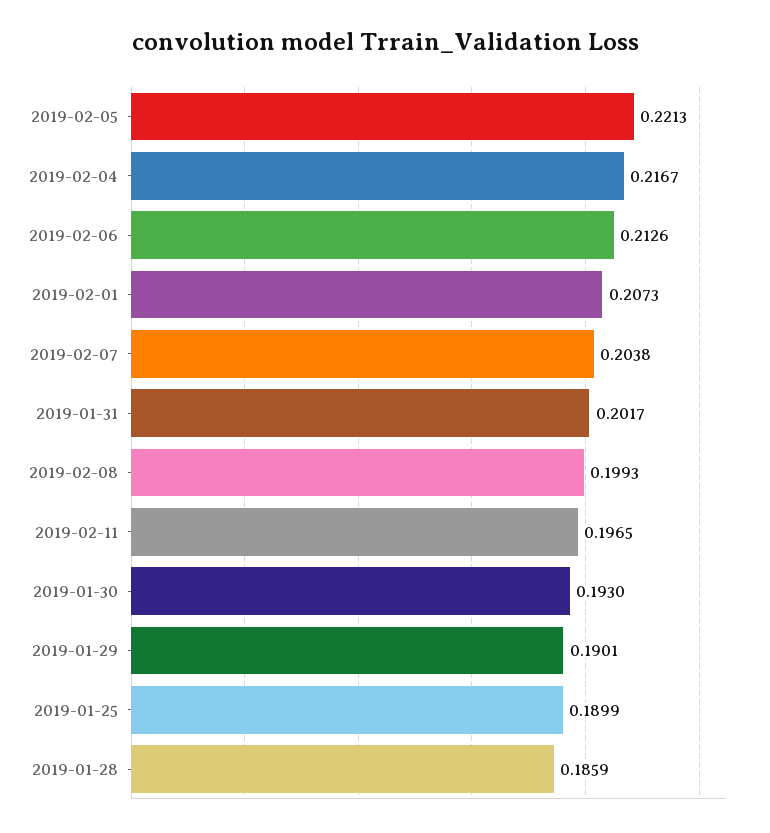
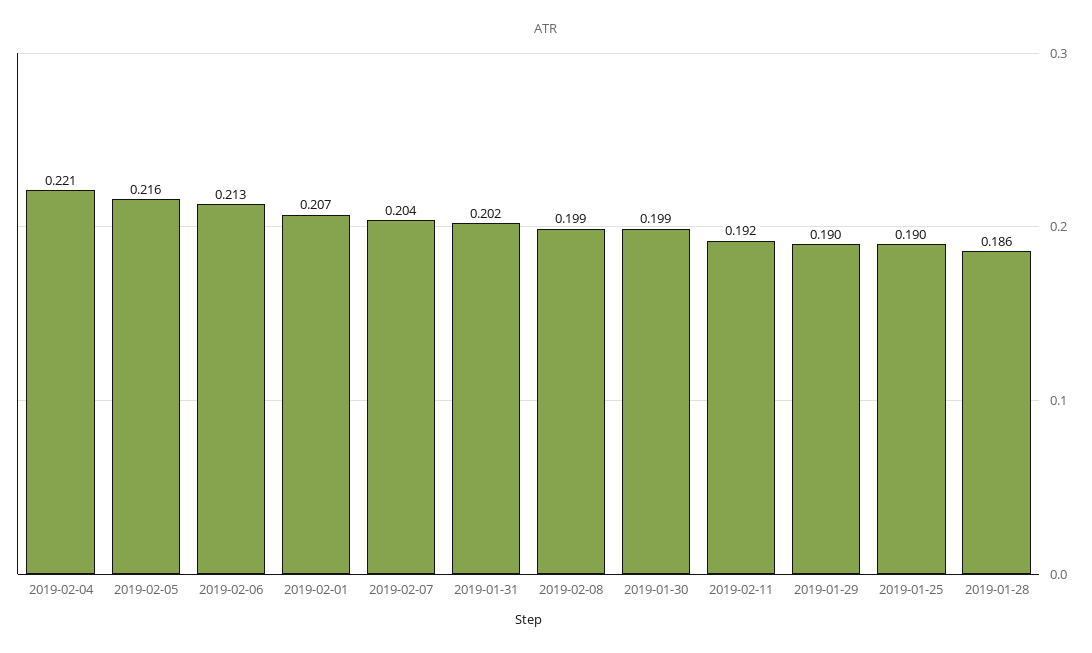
  {
-   "2019-02-05": 0.2213,
+   "2019-02-05": 0.216,
-   "2019-02-04": 0.2167,
+   "2019-02-04": 0.221,
    "2019-02-06": 0.2126,
    "2019-02-01": 0.2073,
    "2019-02-07": 0.2038,
    "2019-01-31": 0.2017,
    "2019-02-08": 0.1993,
-   "2019-02-11": 0.1965,
+   "2019-02-11": 0.192,
-   "2019-01-30": 0.193,
+   "2019-01-30": 0.199,
    "2019-01-29": 0.1901,
    "2019-01-25": 0.1899,
    "2019-01-28": 0.1859
  }

